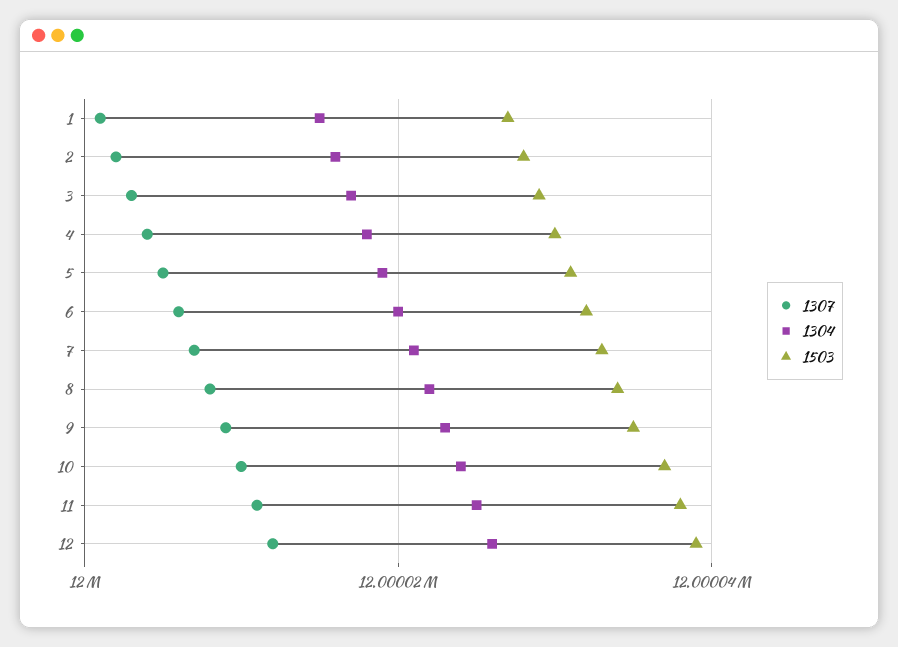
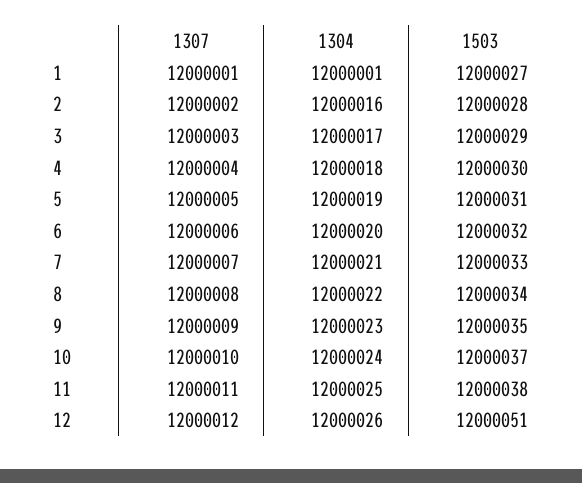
  {
    "1307": {
      "1": 12000001,
      "2": 12000002,
      "3": 12000003,
      "4": 12000004,
      "5": 12000005,
      "6": 12000006,
      "7": 12000007,
      "8": 12000008,
      "9": 12000009,
      "10": 12000010,
      "11": 12000011,
      "12": 12000012
    },
    "1304": {
-     "1": 12000015,
+     "1": 12000001,
      "2": 12000016,
      "3": 12000017,
      "4": 12000018,
      "5": 12000019,
      "6": 12000020,
      "7": 12000021,
      "8": 12000022,
      "9": 12000023,
      "10": 12000024,
      "11": 12000025,
      "12": 12000026
    },
    "1503": {
      "1": 12000027,
      "2": 12000028,
      "3": 12000029,
      "4": 12000030,
      "5": 12000031,
      "6": 12000032,
      "7": 12000033,
      "8": 12000034,
      "9": 12000035,
      "10": 12000037,
      "11": 12000038,
-     "12": 12000040
+     "12": 12000051
    }
  }

